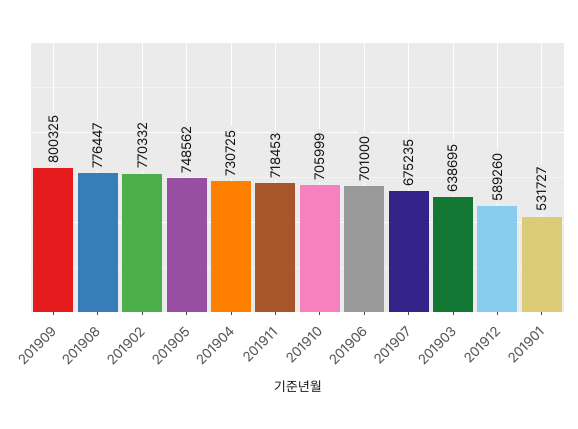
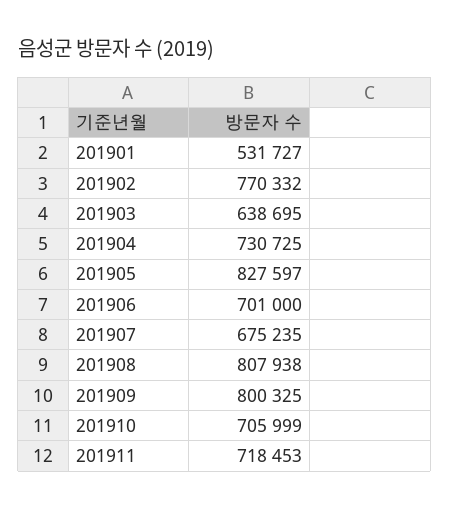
  {
    "201909": 800325,
-   "201908": 776447,
+   "201908": 807938,
    "201902": 770332,
-   "201905": 748562,
+   "201905": 827597,
    "201904": 730725,
    "201911": 718453,
    "201910": 705999,
    "201906": 701000,
    "201907": 675235,
    "201903": 638695,
-   "201912": 589260,
    "201901": 531727
  }

